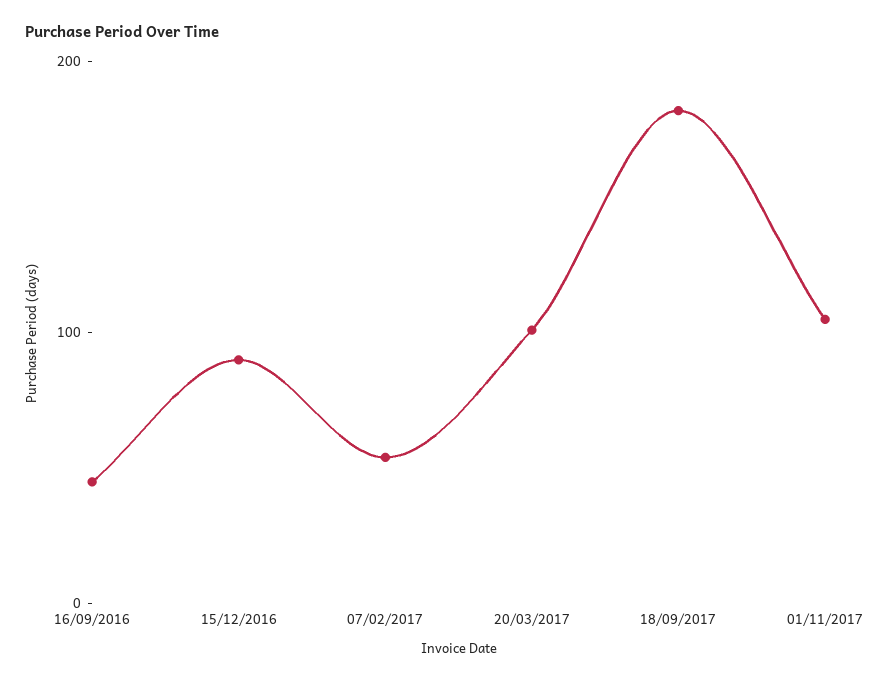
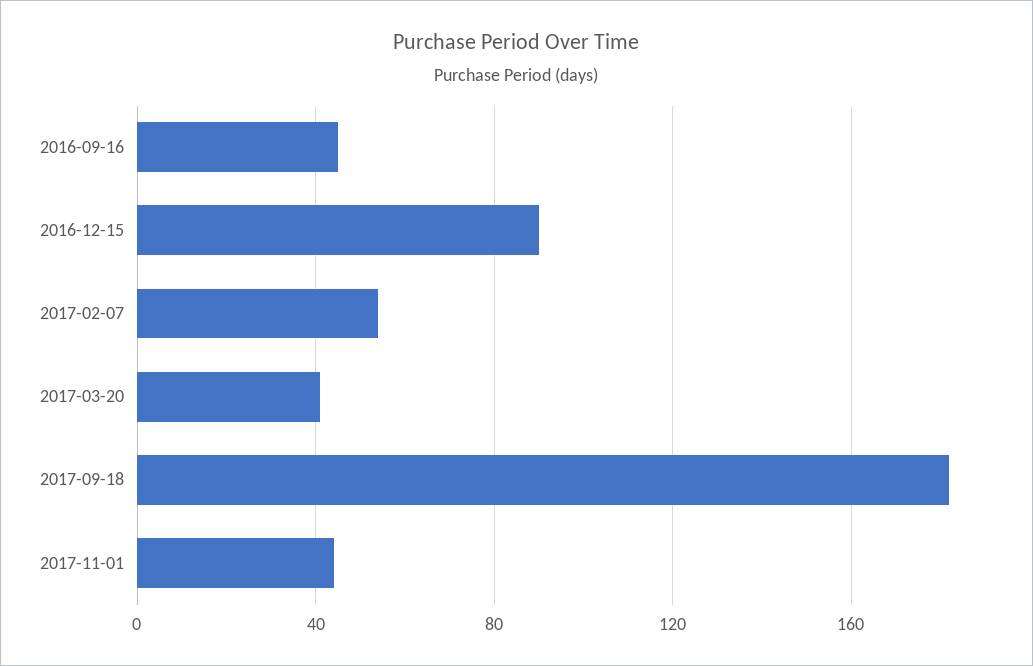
  {
    "16/09/2016": 45,
    "15/12/2016": 90,
    "07/02/2017": 55,
-   "20/03/2017": 100,
+   "20/03/2017": 40,
    "18/09/2017": 180,
-   "01/11/2017": 100
+   "01/11/2017": 45
  }

